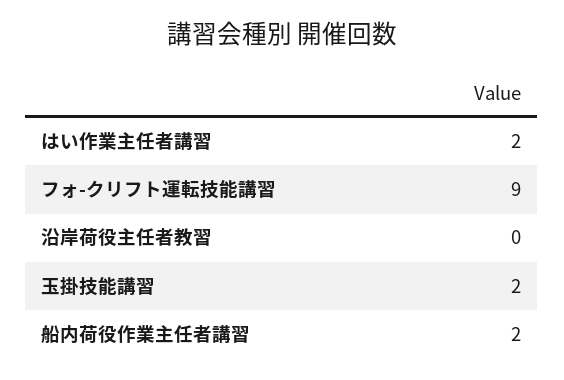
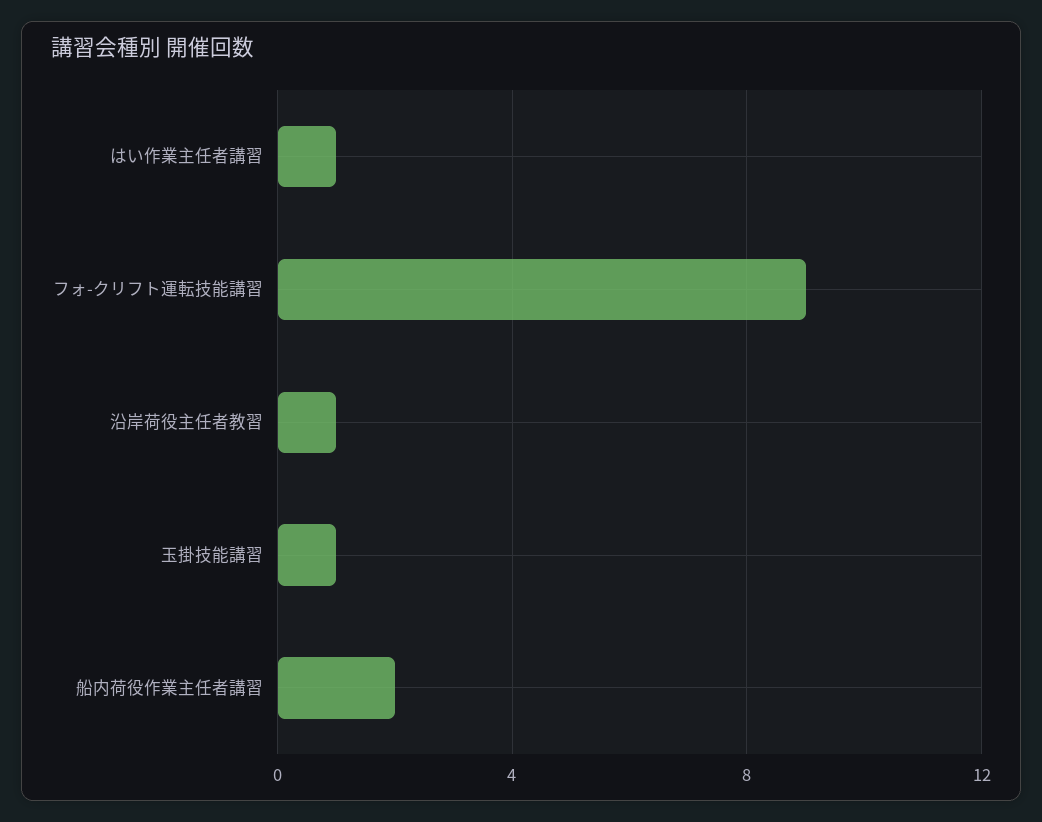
  {
-   "はい作業主任者講習": 2,
+   "はい作業主任者講習": 1,
    "フォ-クリフト運転技能講習": 9,
-   "沿岸荷役主任者教習": 0,
+   "沿岸荷役主任者教習": 1,
-   "玉掛技能講習": 2,
+   "玉掛技能講習": 1,
    "船内荷役作業主任者講習": 2
  }

